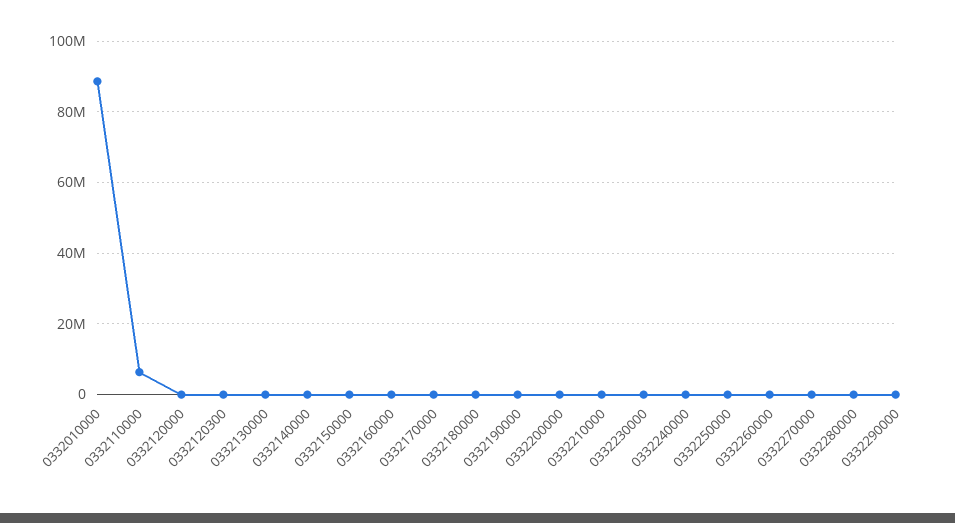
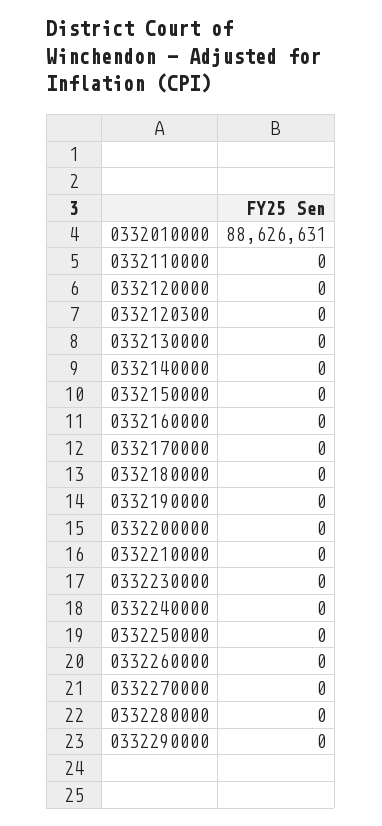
  {
    "0332010000": 88626631,
-   "0332110000": 6000000,
+   "0332110000": 0,
    "0332120000": 0,
    "0332120300": 0,
    "0332130000": 0,
    "0332140000": 0,
    "0332150000": 0,
    "0332160000": 0,
    "0332170000": 0,
    "0332180000": 0,
    "0332190000": 0,
    "0332200000": 0,
    "0332210000": 0,
    "0332230000": 0,
    "0332240000": 0,
    "0332250000": 0,
    "0332260000": 0,
    "0332270000": 0,
    "0332280000": 0,
    "0332290000": 0
  }

